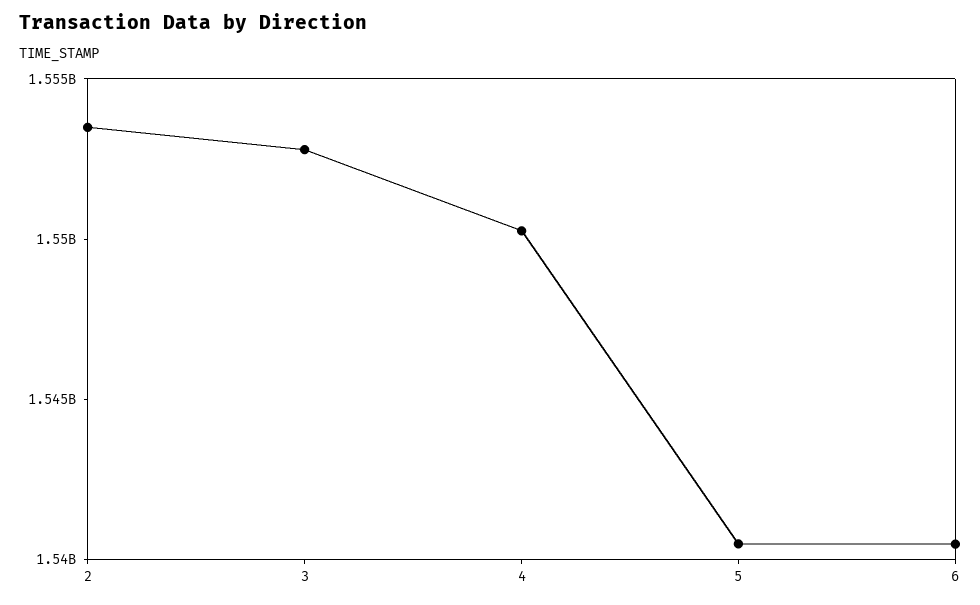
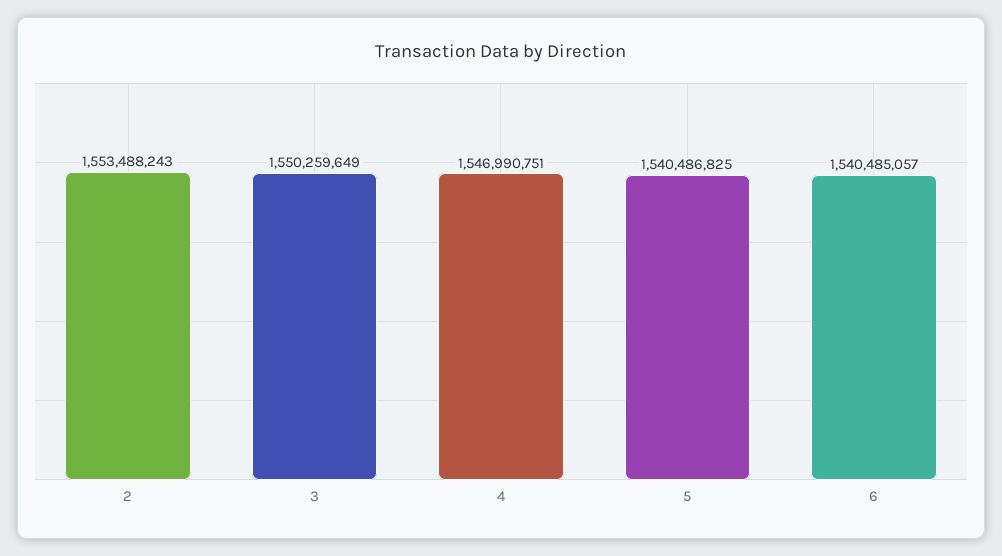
  {
    "2": 1553488243,
-   "3": 1553000000,
+   "3": 1550259649,
-   "4": 1550000000,
+   "4": 1546990751,
    "5": 1540486825,
    "6": 1540485057
  }

